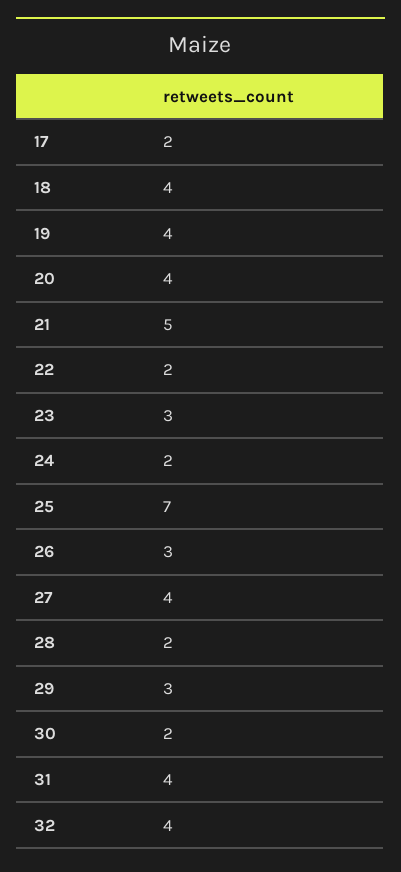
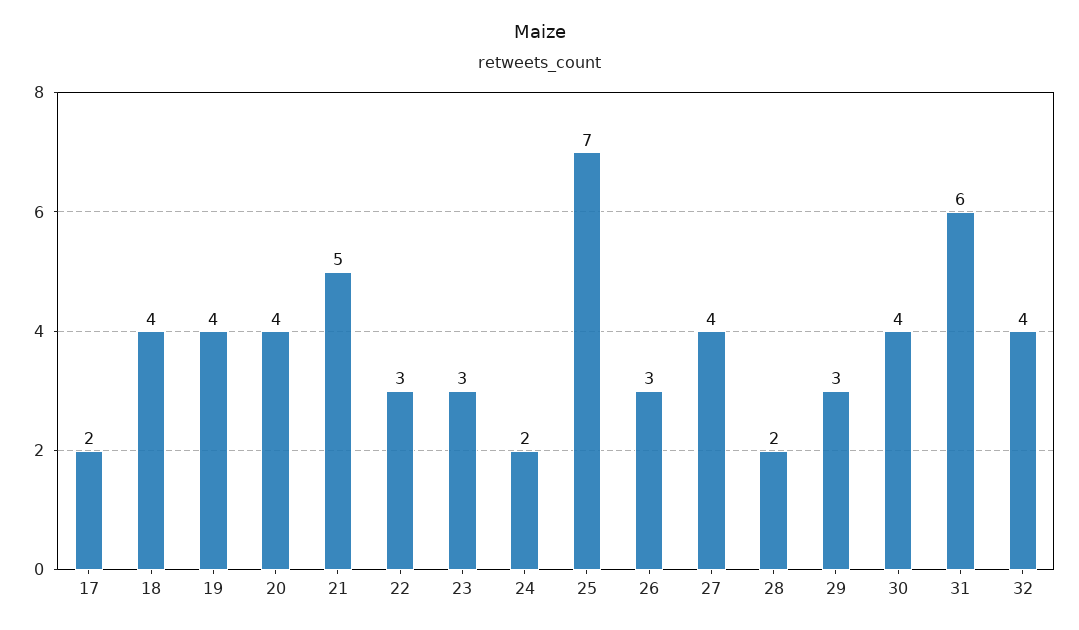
  {
    "17": 2,
    "18": 4,
    "19": 4,
    "20": 4,
    "21": 5,
-   "22": 2,
+   "22": 3,
    "23": 3,
    "24": 2,
    "25": 7,
    "26": 3,
    "27": 4,
    "28": 2,
    "29": 3,
-   "30": 2,
+   "30": 4,
-   "31": 4,
+   "31": 6,
    "32": 4
  }

